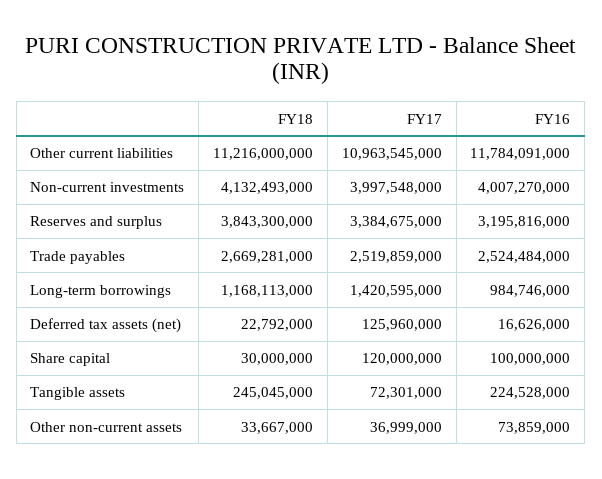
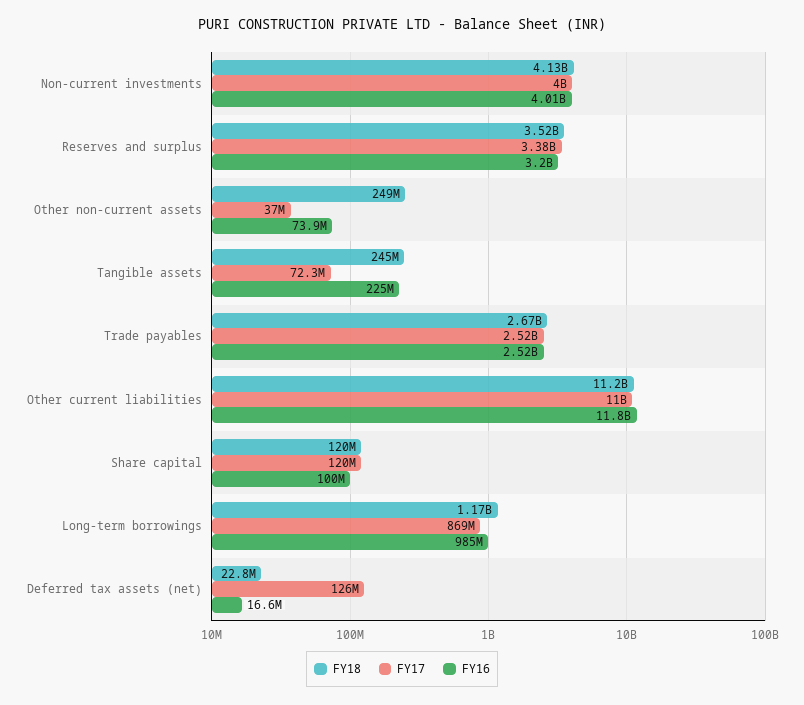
  {
    "FY18": {
      "Other current liabilities": 11216000000,
      "Non-current investments": 4132493000,
-     "Reserves and surplus": 3843300000,
+     "Reserves and surplus": 3520000000,
      "Trade payables": 2669281000,
      "Long-term borrowings": 1168113000,
      "Deferred tax assets (net)": 22792000,
-     "Share capital": 30000000,
+     "Share capital": 120000000,
      "Tangible assets": 245045000,
-     "Other non-current assets": 33667000
+     "Other non-current assets": 249000000
    },
    "FY17": {
      "Other current liabilities": 10963545000,
      "Non-current investments": 3997548000,
      "Reserves and surplus": 3384675000,
      "Trade payables": 2519859000,
-     "Long-term borrowings": 1420595000,
+     "Long-term borrowings": 869000000,
      "Deferred tax assets (net)": 125960000,
      "Share capital": 120000000,
      "Tangible assets": 72301000,
      "Other non-current assets": 36999000
    },
    "FY16": {
      "Other current liabilities": 11784091000,
      "Non-current investments": 4007270000,
      "Reserves and surplus": 3195816000,
      "Trade payables": 2524484000,
      "Long-term borrowings": 984746000,
      "Deferred tax assets (net)": 16626000,
      "Share capital": 100000000,
      "Tangible assets": 224528000,
      "Other non-current assets": 73859000
    }
  }

